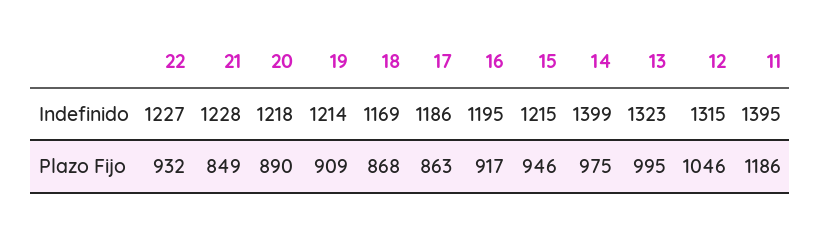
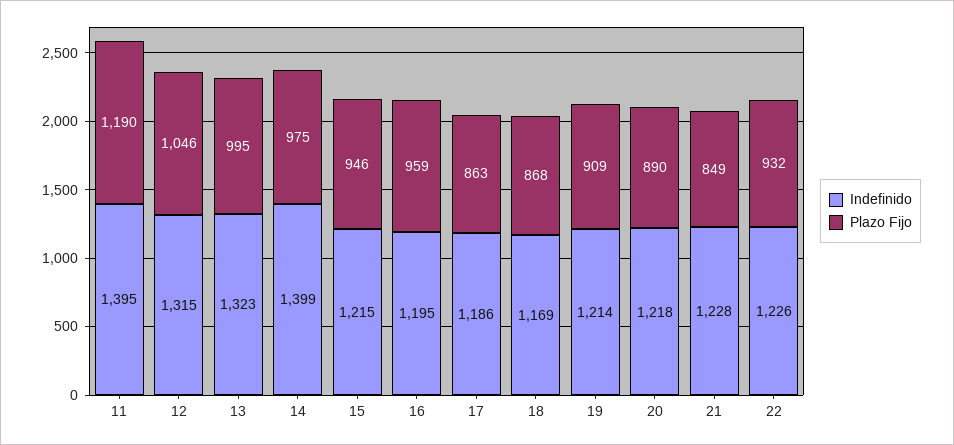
  {
    "Indefinido": {
-     "22": 1227,
+     "22": 1226,
      "21": 1228,
      "20": 1218,
      "19": 1214,
      "18": 1169,
      "17": 1186,
      "16": 1195,
      "15": 1215,
      "14": 1399,
      "13": 1323,
      "12": 1315,
      "11": 1395
    },
    "Plazo Fijo": {
      "22": 932,
      "21": 849,
      "20": 890,
      "19": 909,
      "18": 868,
      "17": 863,
-     "16": 917,
+     "16": 959,
      "15": 946,
      "14": 975,
      "13": 995,
      "12": 1046,
-     "11": 1186
+     "11": 1190
    }
  }

